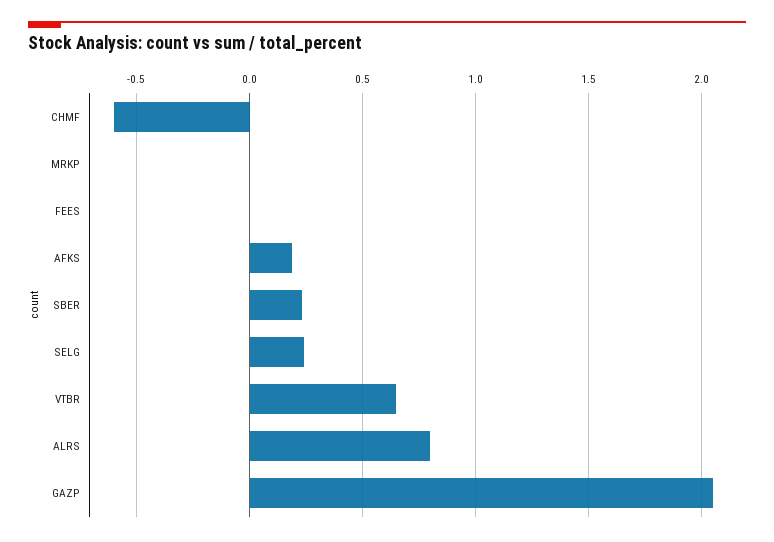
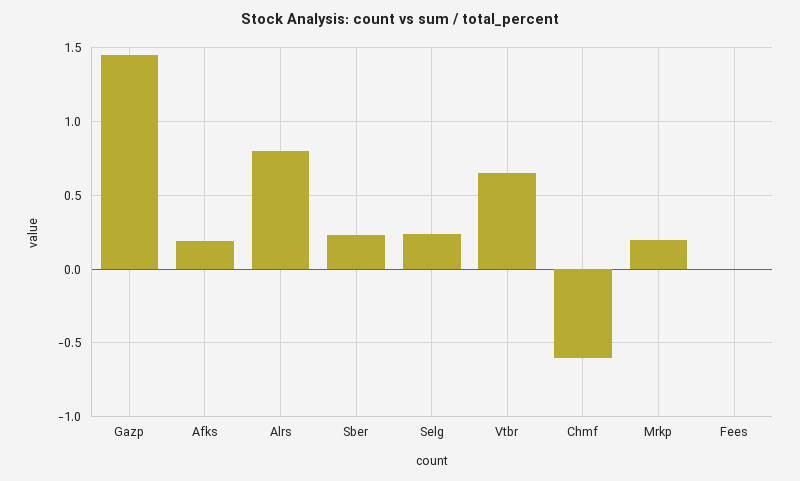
  {
    "CHMF": -0.6,
-   "MRKP": 0,
+   "MRKP": 0.2,
    "FEES": 0,
    "AFKS": 0.2,
    "SBER": 0.25,
    "SELG": 0.25,
    "VTBR": 0.65,
    "ALRS": 0.8,
-   "GAZP": 2.05
+   "GAZP": 1.45
  }

